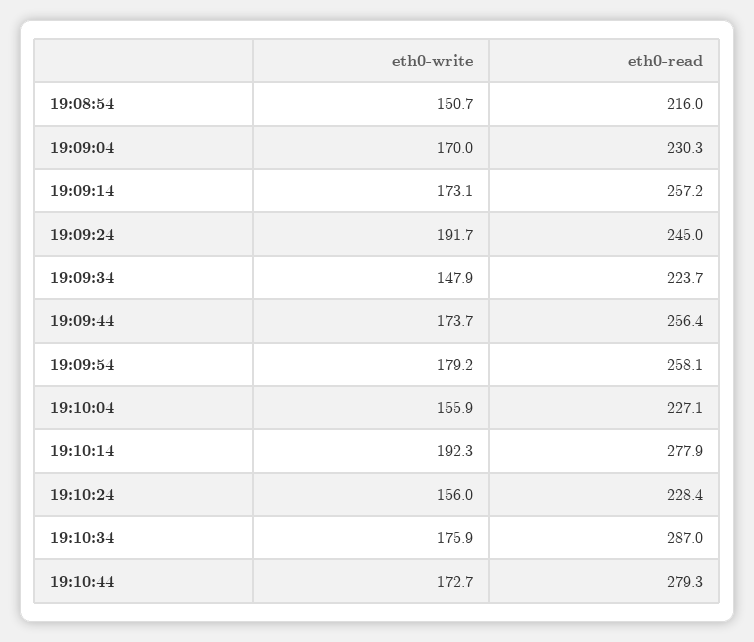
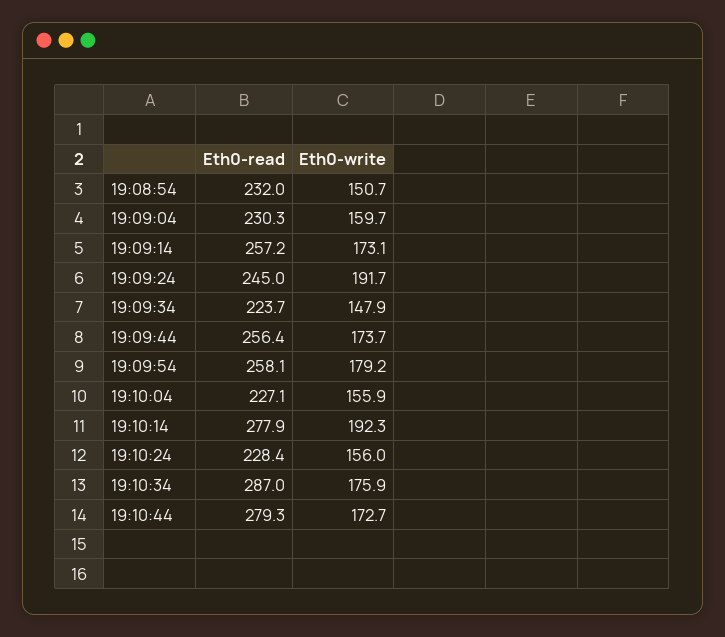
  {
    "eth0-write": {
      "19:08:54": 150.7,
-     "19:09:04": 170,
+     "19:09:04": 159.7,
      "19:09:14": 173.1,
      "19:09:24": 191.7,
      "19:09:34": 147.9,
      "19:09:44": 173.7,
      "19:09:54": 179.2,
      "19:10:04": 155.9,
      "19:10:14": 192.3,
      "19:10:24": 156,
      "19:10:34": 175.9,
      "19:10:44": 172.7
    },
    "eth0-read": {
-     "19:08:54": 216,
+     "19:08:54": 232,
      "19:09:04": 230.3,
      "19:09:14": 257.2,
      "19:09:24": 245,
      "19:09:34": 223.7,
      "19:09:44": 256.4,
      "19:09:54": 258.1,
      "19:10:04": 227.1,
      "19:10:14": 277.9,
      "19:10:24": 228.4,
      "19:10:34": 287,
      "19:10:44": 279.3
    }
  }

